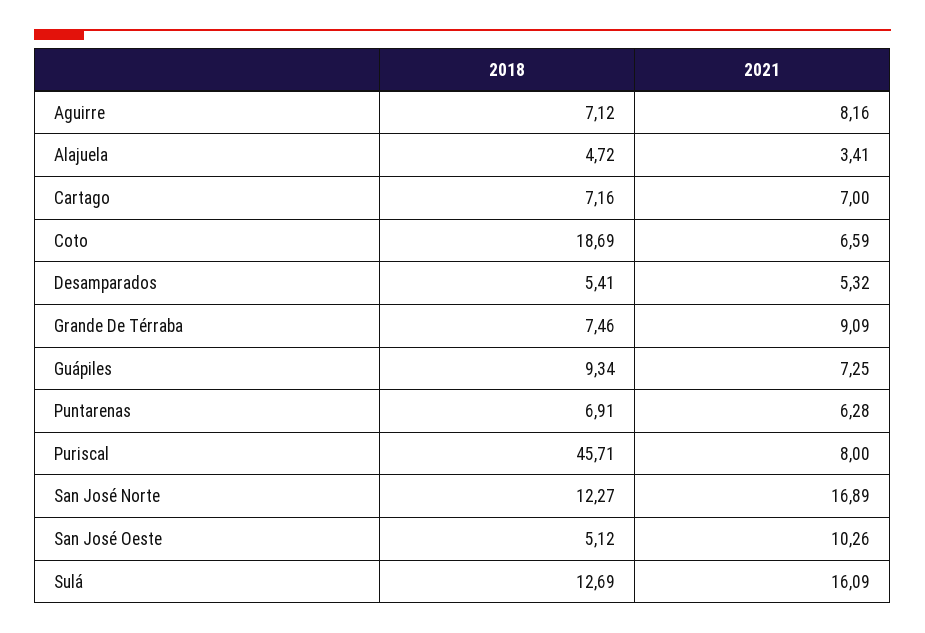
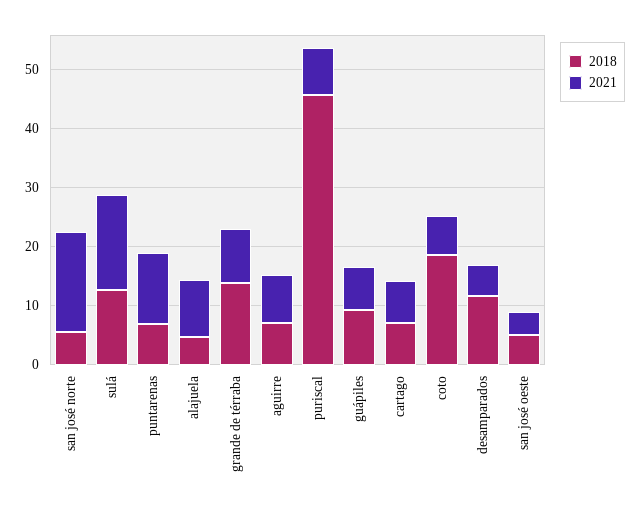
  {
    "2018": {
      "Aguirre": 7.12,
      "Alajuela": 4.72,
      "Cartago": 7.16,
      "Coto": 18.69,
-     "Desamparados": 5.41,
+     "Desamparados": 12,
-     "Grande De Térraba": 7.46,
+     "Grande De Térraba": 14,
      "Guápiles": 9.34,
      "Puntarenas": 6.91,
      "Puriscal": 45.71,
-     "San José Norte": 12.27,
+     "San José Norte": 6,
      "San José Oeste": 5.12,
      "Sulá": 12.69
    },
    "2021": {
      "Aguirre": 8.16,
-     "Alajuela": 3.41,
+     "Alajuela": 10,
      "Cartago": 7,
      "Coto": 6.59,
      "Desamparados": 5.32,
      "Grande De Térraba": 9.09,
      "Guápiles": 7.25,
-     "Puntarenas": 6.28,
+     "Puntarenas": 12,
      "Puriscal": 8,
      "San José Norte": 16.89,
-     "San José Oeste": 10.26,
+     "San José Oeste": 4,
      "Sulá": 16.09
    }
  }

